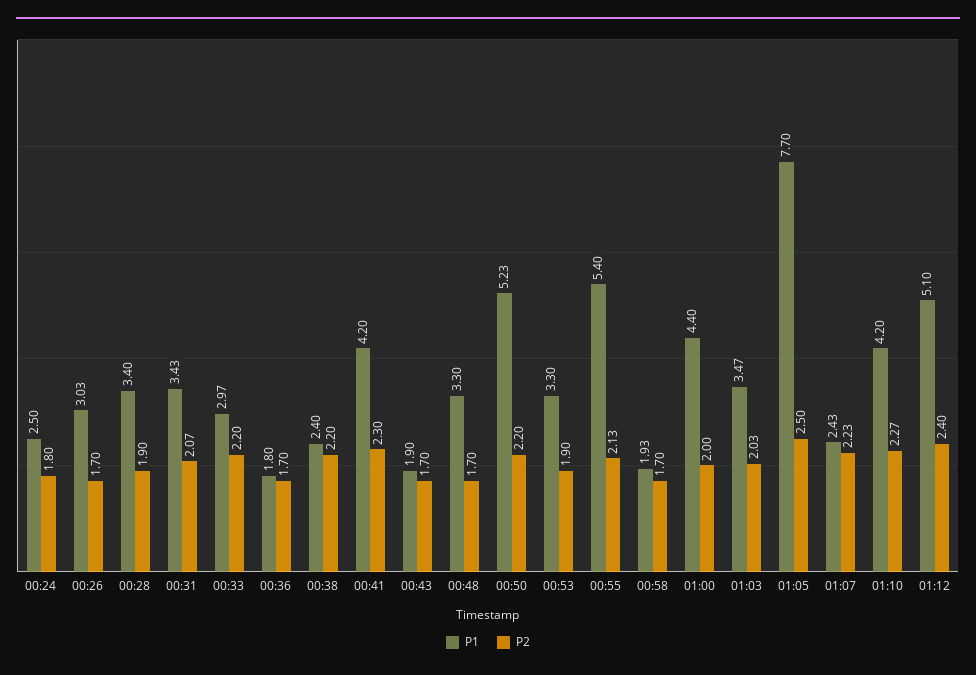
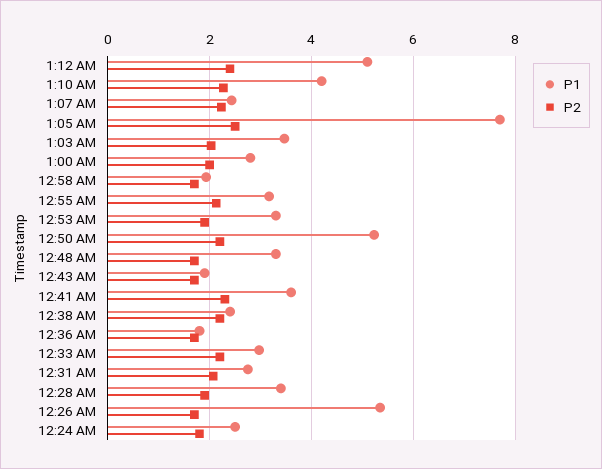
  {
    "P1": {
      "00:24": 2.5,
-     "00:26": 3.03,
+     "00:26": 5.4,
      "00:28": 3.4,
-     "00:31": 3.43,
+     "00:31": 2.8,
      "00:33": 2.97,
      "00:36": 1.8,
      "00:38": 2.4,
-     "00:41": 4.2,
+     "00:41": 3.6,
      "00:43": 1.9,
      "00:48": 3.3,
      "00:50": 5.23,
      "00:53": 3.3,
-     "00:55": 5.4,
+     "00:55": 3.2,
      "00:58": 1.93,
-     "01:00": 4.4,
+     "01:00": 2.8,
      "01:03": 3.47,
      "01:05": 7.7,
      "01:07": 2.43,
      "01:10": 4.2,
      "01:12": 5.1
    },
    "P2": {
      "00:24": 1.8,
      "00:26": 1.7,
      "00:28": 1.9,
      "00:31": 2.07,
      "00:33": 2.2,
      "00:36": 1.7,
      "00:38": 2.2,
      "00:41": 2.3,
      "00:43": 1.7,
      "00:48": 1.7,
      "00:50": 2.2,
      "00:53": 1.9,
      "00:55": 2.13,
      "00:58": 1.7,
      "01:00": 2,
      "01:03": 2.03,
      "01:05": 2.5,
      "01:07": 2.23,
      "01:10": 2.27,
      "01:12": 2.4
    }
  }

